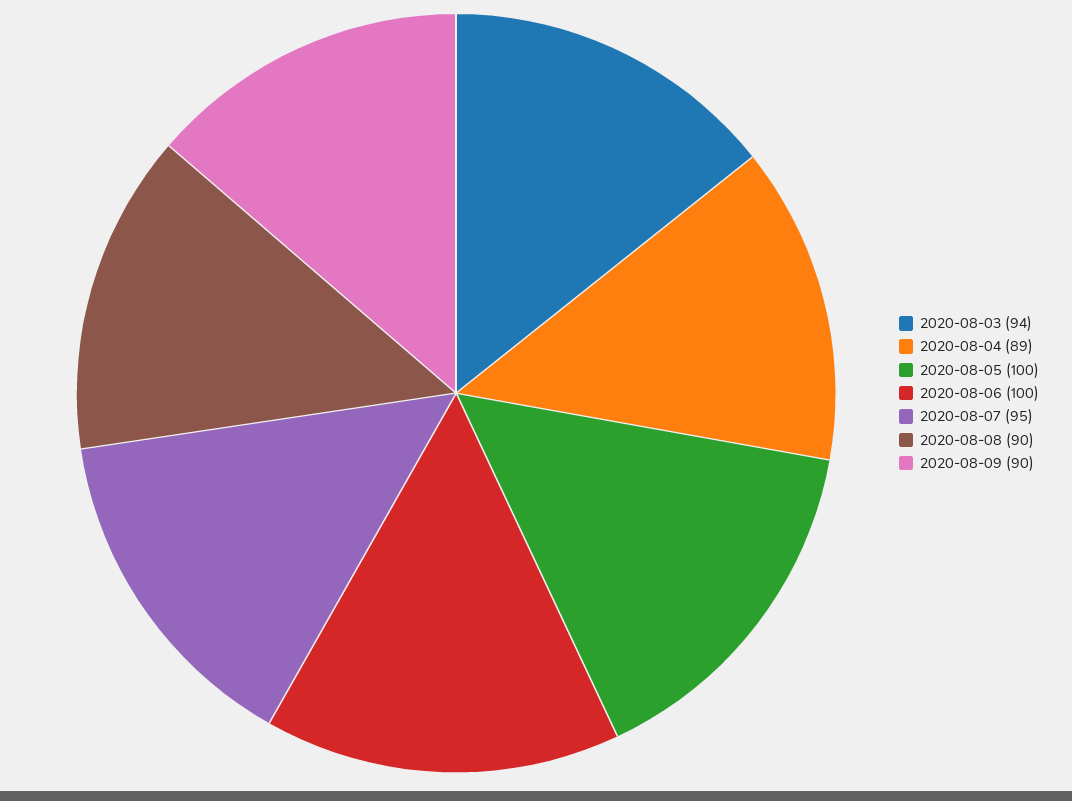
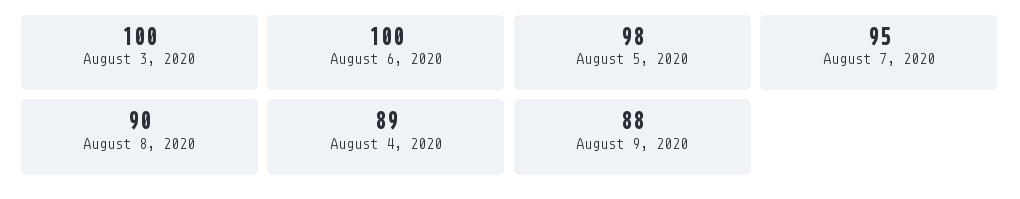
  {
-   "2020-08-03": 94,
+   "2020-08-03": 100,
    "2020-08-04": 89,
-   "2020-08-05": 100,
+   "2020-08-05": 98,
    "2020-08-06": 100,
    "2020-08-07": 95,
    "2020-08-08": 90,
-   "2020-08-09": 90
+   "2020-08-09": 88
  }

